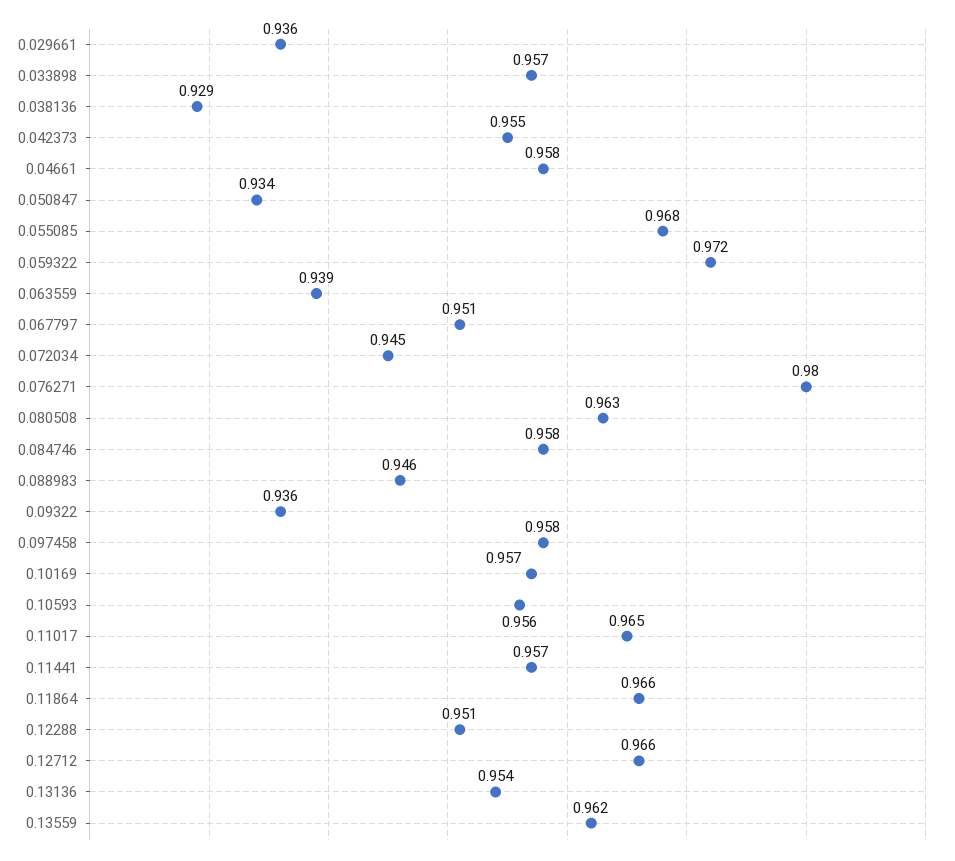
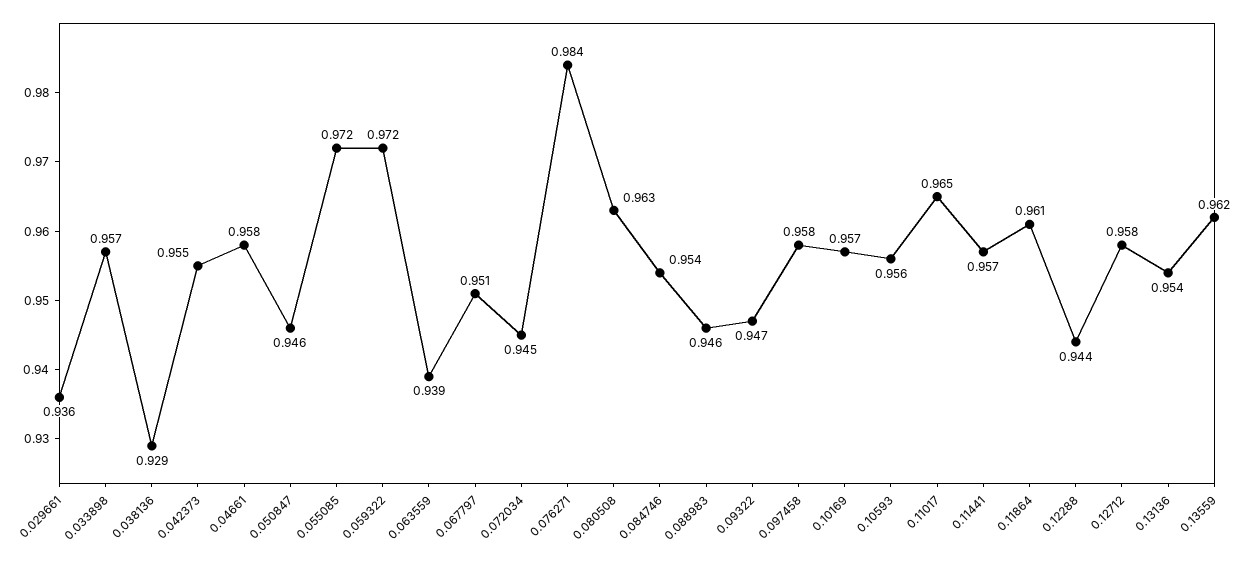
  {
    "0.029661": 0.936,
    "0.033898": 0.957,
    "0.038136": 0.929,
    "0.042373": 0.955,
    "0.04661": 0.958,
-   "0.050847": 0.934,
+   "0.050847": 0.946,
-   "0.055085": 0.968,
+   "0.055085": 0.972,
    "0.059322": 0.972,
    "0.063559": 0.939,
    "0.067797": 0.951,
    "0.072034": 0.945,
-   "0.076271": 0.98,
+   "0.076271": 0.984,
    "0.080508": 0.963,
-   "0.084746": 0.958,
+   "0.084746": 0.954,
    "0.088983": 0.946,
-   "0.09322": 0.936,
+   "0.09322": 0.947,
    "0.097458": 0.958,
    "0.10169": 0.957,
    "0.10593": 0.956,
    "0.11017": 0.965,
    "0.11441": 0.957,
-   "0.11864": 0.966,
+   "0.11864": 0.961,
-   "0.12288": 0.951,
+   "0.12288": 0.944,
-   "0.12712": 0.966,
+   "0.12712": 0.958,
    "0.13136": 0.954,
    "0.13559": 0.962
  }

